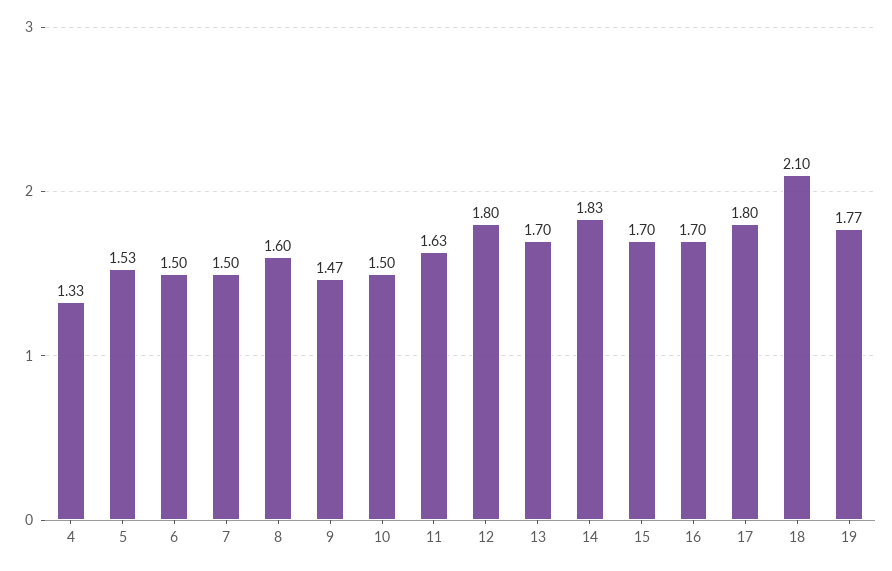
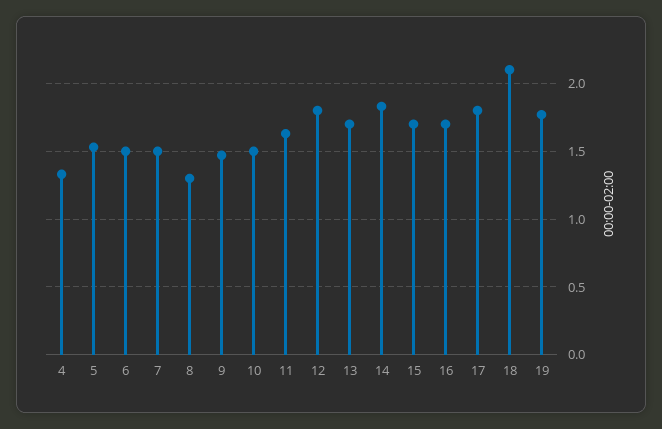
  {
    "4": 1.33,
    "5": 1.53,
    "6": 1.5,
    "7": 1.5,
-   "8": 1.6,
+   "8": 1.3,
    "9": 1.47,
    "10": 1.5,
    "11": 1.63,
    "12": 1.8,
    "13": 1.7,
    "14": 1.83,
    "15": 1.7,
    "16": 1.7,
    "17": 1.8,
    "18": 2.1,
    "19": 1.77
  }

